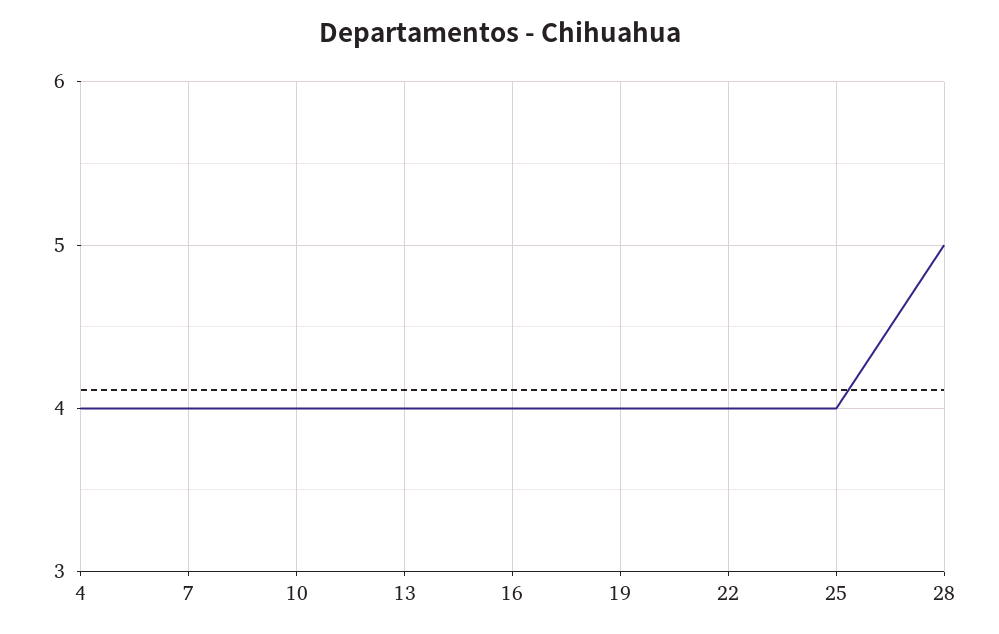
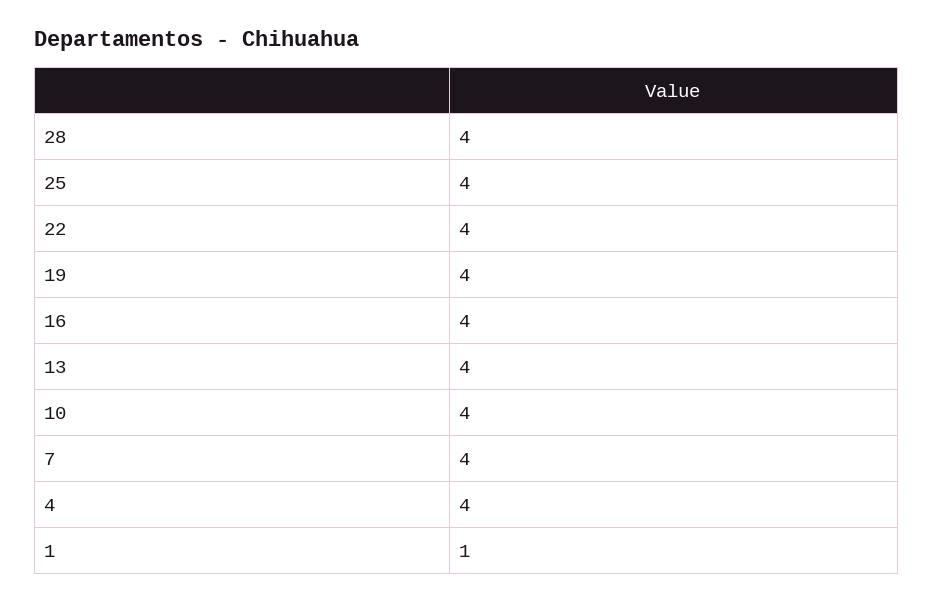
  {
    "4": 4,
    "7": 4,
    "10": 4,
    "13": 4,
    "16": 4,
    "19": 4,
    "22": 4,
    "25": 4,
-   "28": 5
+   "28": 4,
+   "1": 1
  }

